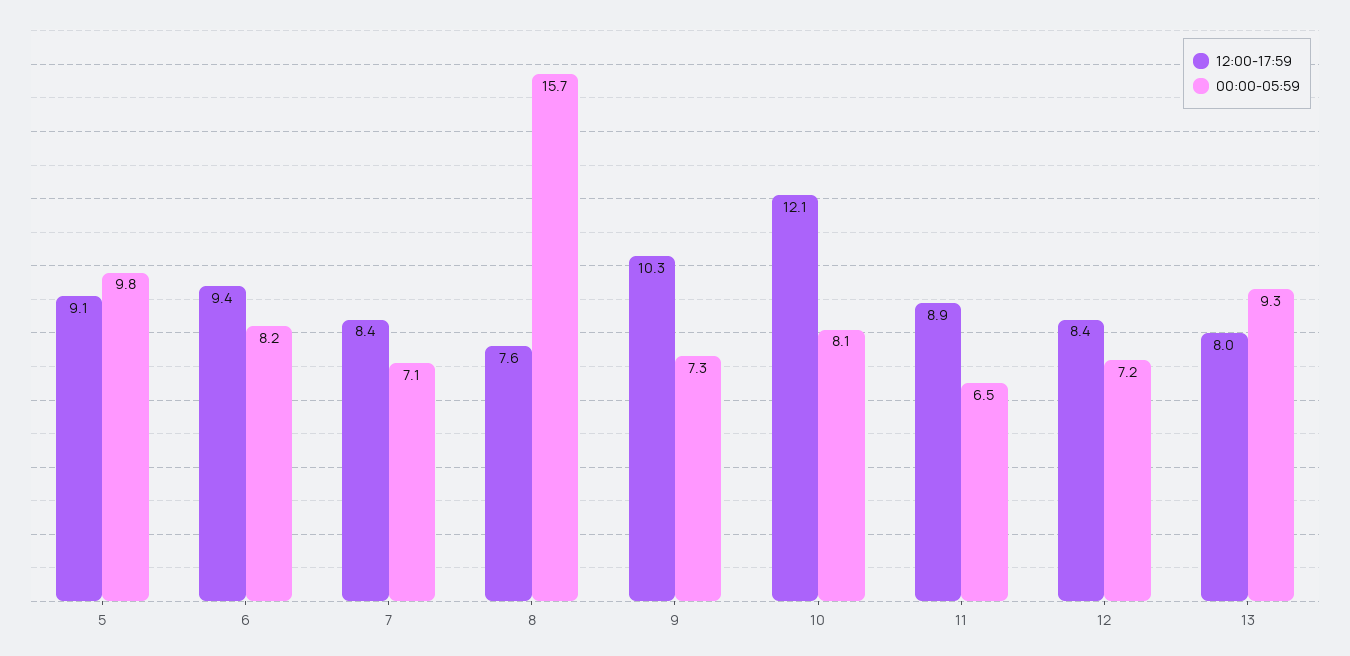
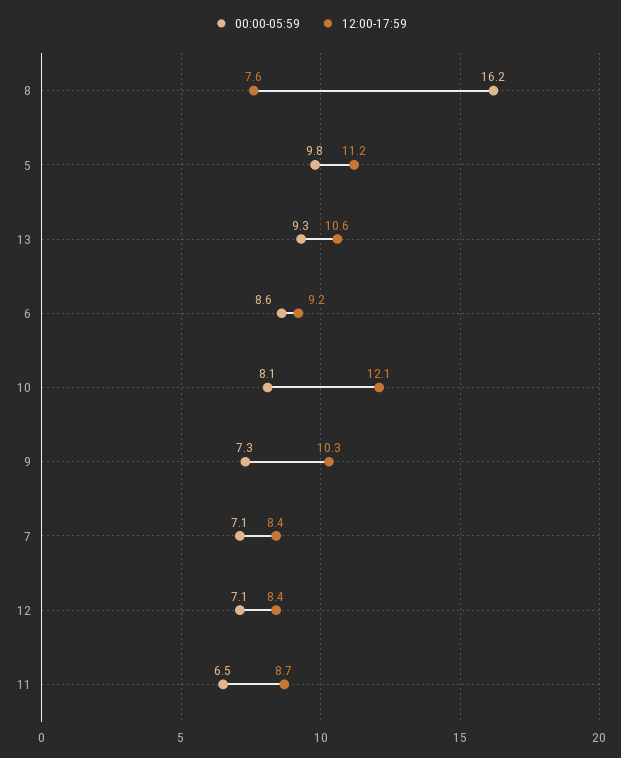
  {
    "12:00-17:59": {
-     "5": 9.1,
+     "5": 11.2,
-     "6": 9.4,
+     "6": 9.2,
      "7": 8.4,
      "8": 7.6,
      "9": 10.3,
      "10": 12.1,
-     "11": 8.9,
+     "11": 8.7,
      "12": 8.4,
-     "13": 8
+     "13": 10.6
    },
    "00:00-05:59": {
      "5": 9.8,
-     "6": 8.2,
+     "6": 8.6,
      "7": 7.1,
-     "8": 15.7,
+     "8": 16.2,
      "9": 7.3,
      "10": 8.1,
      "11": 6.5,
-     "12": 7.2,
+     "12": 7.1,
      "13": 9.3
    }
  }

